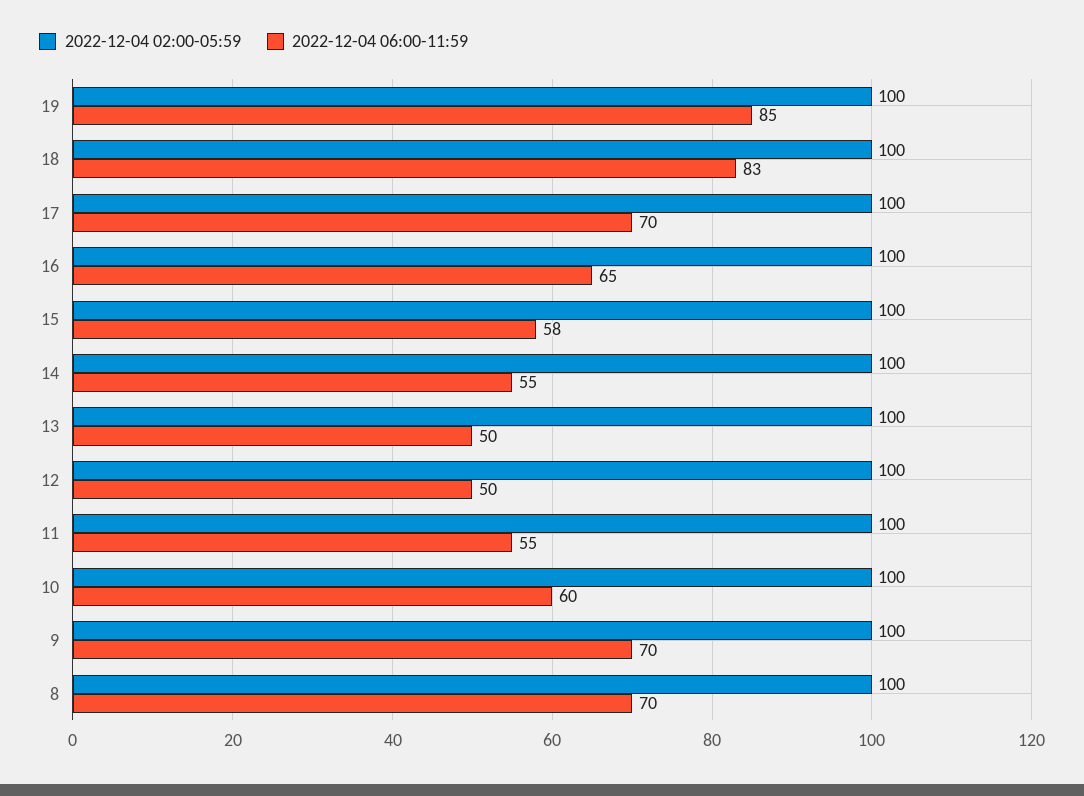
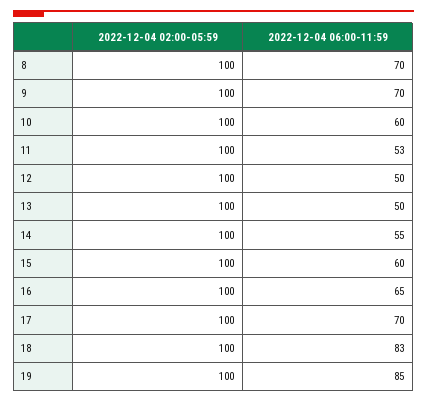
  {
    "2022-12-04 02:00-05:59": {
      "19": 100,
      "18": 100,
      "17": 100,
      "16": 100,
      "15": 100,
      "14": 100,
      "13": 100,
      "12": 100,
      "11": 100,
      "10": 100,
      "9": 100,
      "8": 100
    },
    "2022-12-04 06:00-11:59": {
      "19": 85,
      "18": 83,
      "17": 70,
      "16": 65,
-     "15": 58,
+     "15": 60,
      "14": 55,
      "13": 50,
      "12": 50,
-     "11": 55,
+     "11": 53,
      "10": 60,
      "9": 70,
      "8": 70
    }
  }

